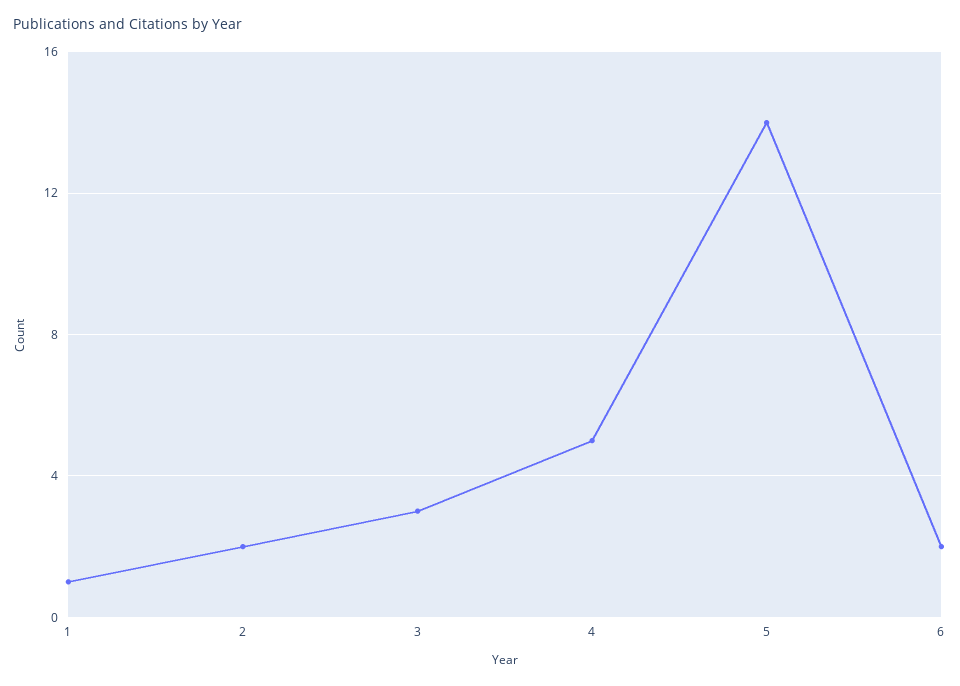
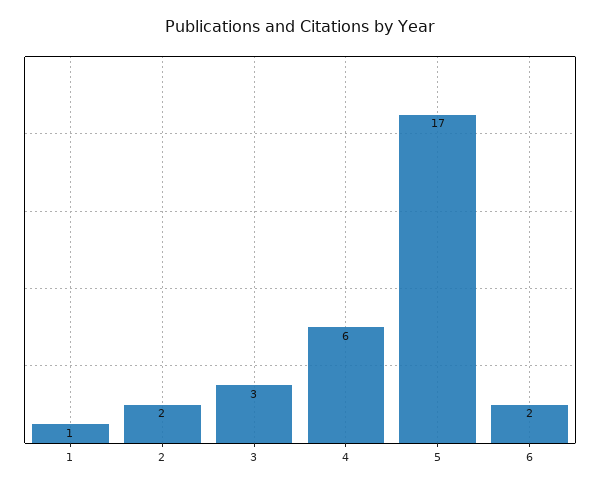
  {
    "1": 1,
    "2": 2,
    "3": 3,
-   "4": 5,
+   "4": 6,
-   "5": 14,
+   "5": 17,
    "6": 2
  }

